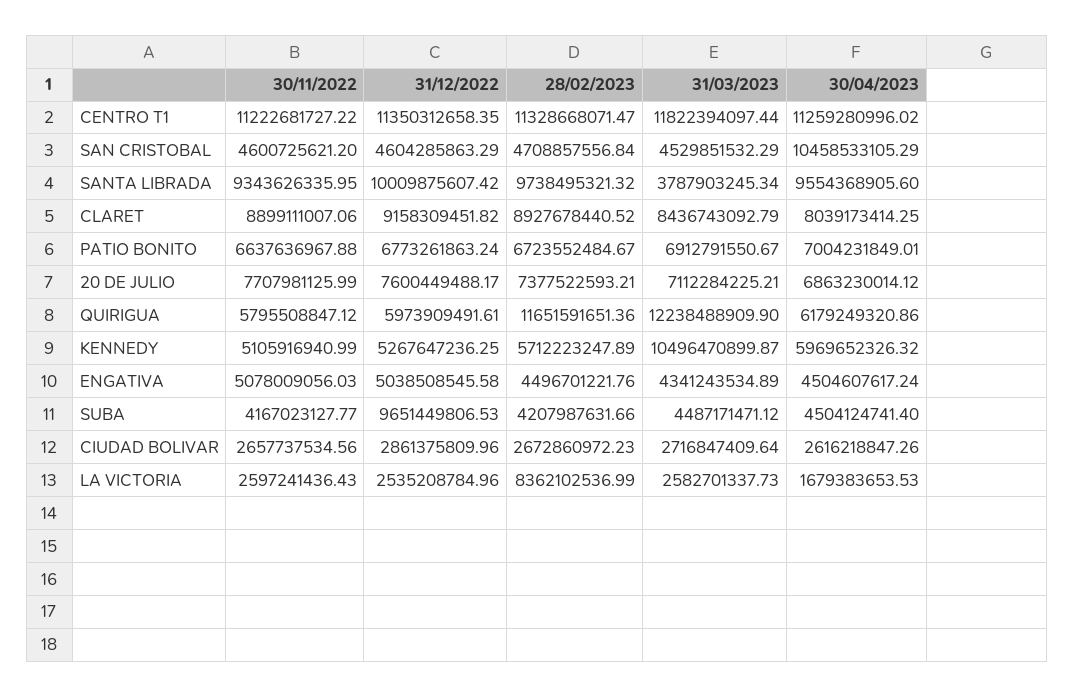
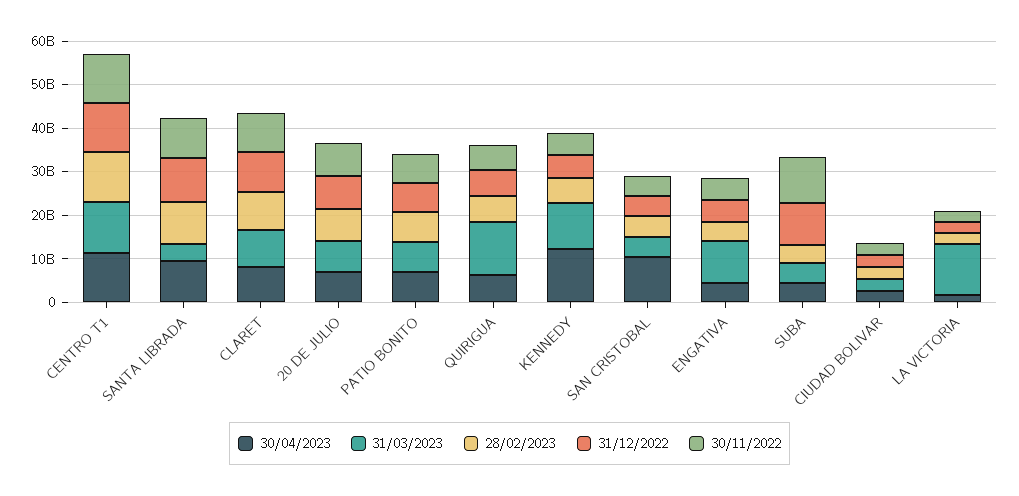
  {
    "30/11/2022": {
      "CENTRO T1": 11222681727.22,
      "SAN CRISTOBAL": 4600725621.2,
      "SANTA LIBRADA": 9343626335.95,
      "CLARET": 8899111007.06,
      "PATIO BONITO": 6637636967.88,
      "20 DE JULIO": 7707981125.99,
      "QUIRIGUA": 5795508847.12,
      "KENNEDY": 5105916940.99,
      "ENGATIVA": 5078009056.03,
-     "SUBA": 4167023127.77,
+     "SUBA": 10000000000,
      "CIUDAD BOLIVAR": 2657737534.56,
      "LA VICTORIA": 2597241436.43
    },
    "31/12/2022": {
      "CENTRO T1": 11350312658.35,
      "SAN CRISTOBAL": 4604285863.29,
      "SANTA LIBRADA": 10009875607.42,
      "CLARET": 9158309451.82,
      "PATIO BONITO": 6773261863.24,
      "20 DE JULIO": 7600449488.17,
      "QUIRIGUA": 5973909491.61,
      "KENNEDY": 5267647236.25,
      "ENGATIVA": 5038508545.58,
      "SUBA": 9651449806.53,
      "CIUDAD BOLIVAR": 2861375809.96,
      "LA VICTORIA": 2535208784.96
    },
    "28/02/2023": {
      "CENTRO T1": 11328668071.47,
      "SAN CRISTOBAL": 4708857556.84,
      "SANTA LIBRADA": 9738495321.32,
      "CLARET": 8927678440.52,
      "PATIO BONITO": 6723552484.67,
      "20 DE JULIO": 7377522593.21,
-     "QUIRIGUA": 11651591651.36,
+     "QUIRIGUA": 6000000000,
      "KENNEDY": 5712223247.89,
      "ENGATIVA": 4496701221.76,
      "SUBA": 4207987631.66,
      "CIUDAD BOLIVAR": 2672860972.23,
-     "LA VICTORIA": 8362102536.99
+     "LA VICTORIA": 2000000000
    },
    "31/03/2023": {
      "CENTRO T1": 11822394097.44,
      "SAN CRISTOBAL": 4529851532.29,
      "SANTA LIBRADA": 3787903245.34,
      "CLARET": 8436743092.79,
      "PATIO BONITO": 6912791550.67,
      "20 DE JULIO": 7112284225.21,
      "QUIRIGUA": 12238488909.9,
      "KENNEDY": 10496470899.87,
-     "ENGATIVA": 4341243534.89,
+     "ENGATIVA": 10000000000,
      "SUBA": 4487171471.12,
      "CIUDAD BOLIVAR": 2716847409.64,
-     "LA VICTORIA": 2582701337.73
+     "LA VICTORIA": 12000000000
    },
    "30/04/2023": {
      "CENTRO T1": 11259280996.02,
      "SAN CRISTOBAL": 10458533105.29,
      "SANTA LIBRADA": 9554368905.6,
      "CLARET": 8039173414.25,
      "PATIO BONITO": 7004231849.01,
      "20 DE JULIO": 6863230014.12,
      "QUIRIGUA": 6179249320.86,
-     "KENNEDY": 5969652326.32,
+     "KENNEDY": 12000000000,
      "ENGATIVA": 4504607617.24,
      "SUBA": 4504124741.4,
      "CIUDAD BOLIVAR": 2616218847.26,
      "LA VICTORIA": 1679383653.53
    }
  }

